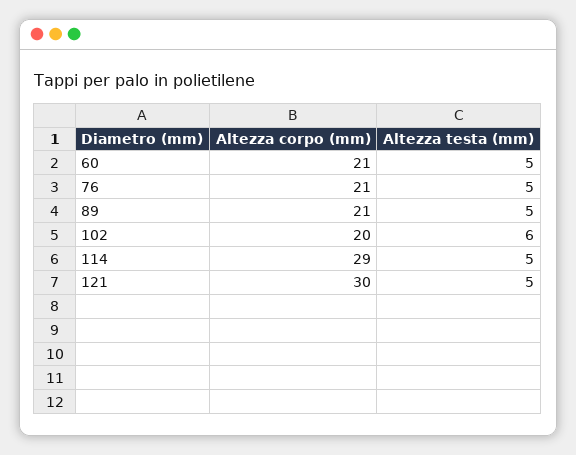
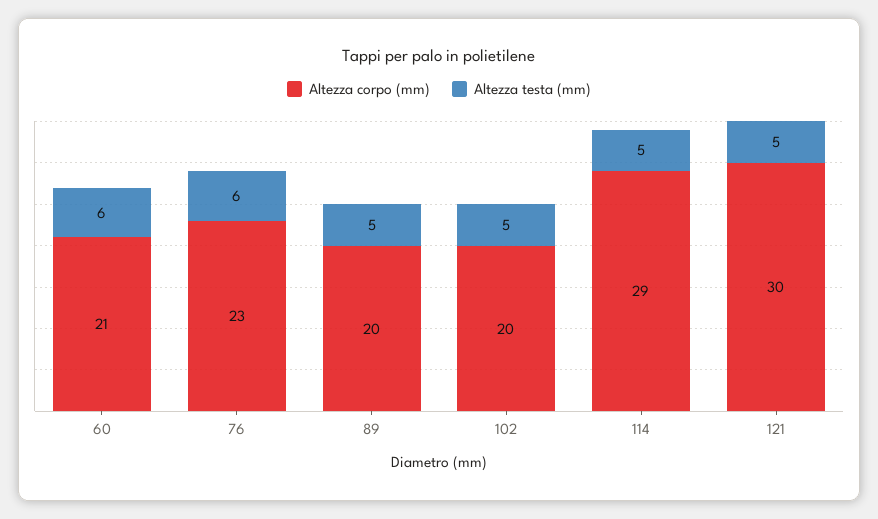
  {
    "Altezza corpo (mm)": {
      "60": 21,
-     "76": 21,
+     "76": 23,
-     "89": 21,
+     "89": 20,
      "102": 20,
      "114": 29,
      "121": 30
    },
    "Altezza testa (mm)": {
-     "60": 5,
+     "60": 6,
-     "76": 5,
+     "76": 6,
      "89": 5,
-     "102": 6,
+     "102": 5,
      "114": 5,
      "121": 5
    }
  }

